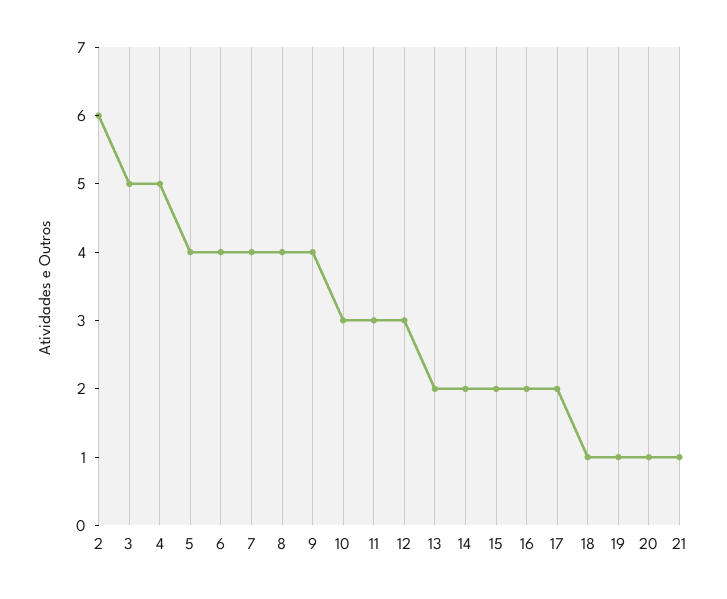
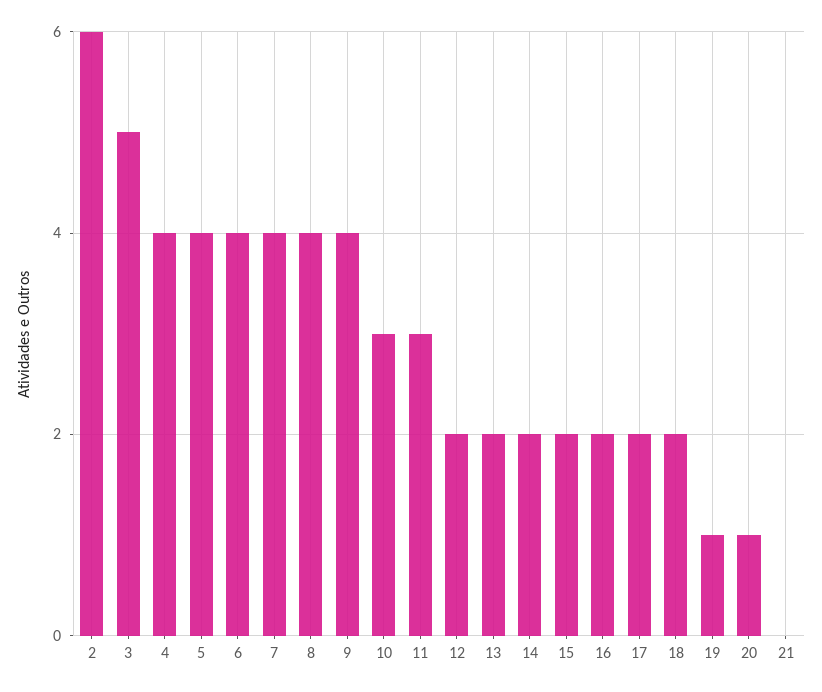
  {
    "2": 6,
    "3": 5,
-   "4": 5,
+   "4": 4,
    "5": 4,
    "6": 4,
    "7": 4,
    "8": 4,
    "9": 4,
    "10": 3,
    "11": 3,
-   "12": 3,
+   "12": 2,
    "13": 2,
    "14": 2,
    "15": 2,
    "16": 2,
    "17": 2,
-   "18": 1,
+   "18": 2,
    "19": 1,
    "20": 1,
-   "21": 1
+   "21": 0
  }

